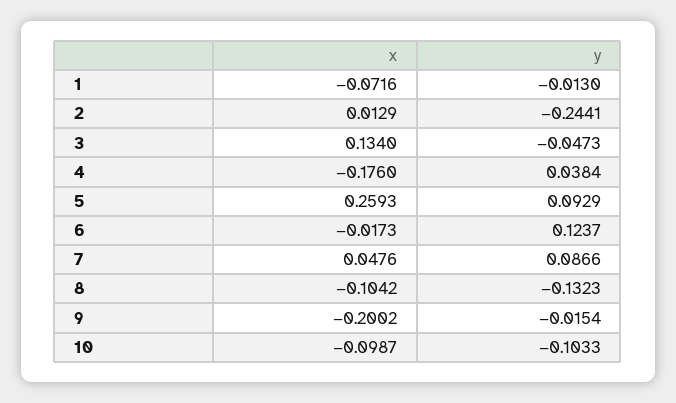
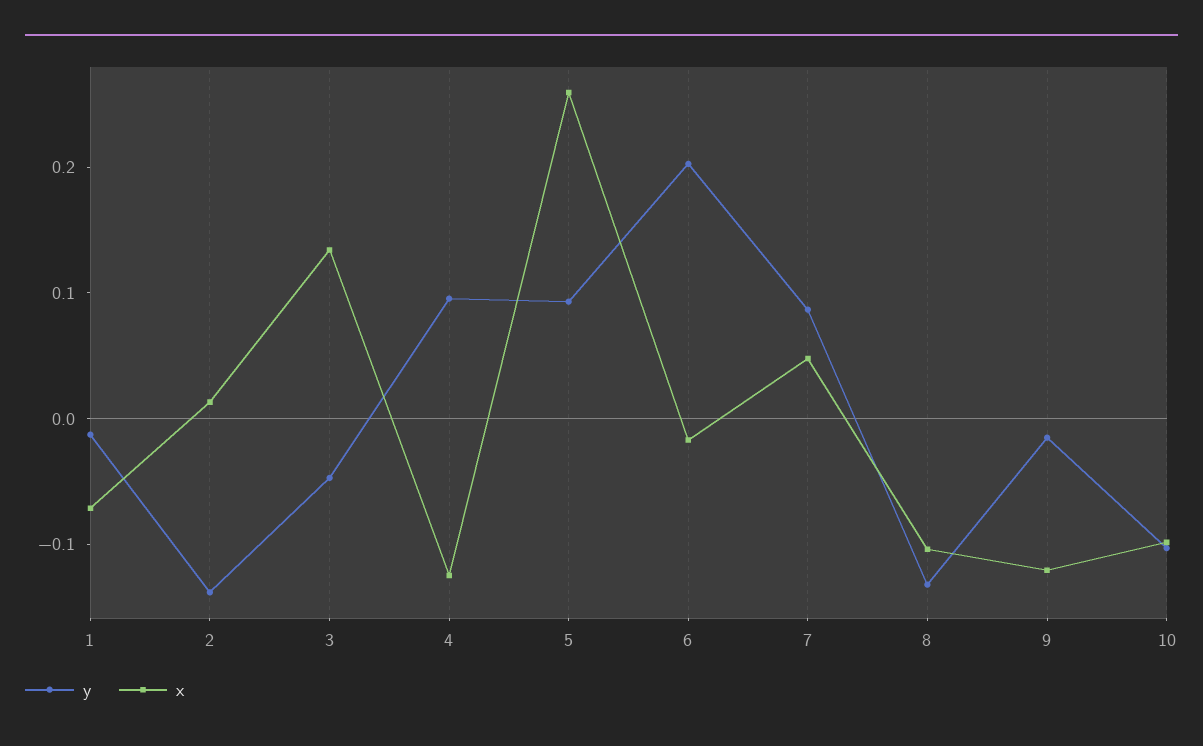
  {
    "x": {
      "1": -0.0716,
      "2": 0.0129,
      "3": 0.134,
-     "4": -0.176,
+     "4": -0.12,
      "5": 0.2593,
      "6": -0.0173,
      "7": 0.0476,
      "8": -0.1042,
-     "9": -0.2002,
+     "9": -0.12,
      "10": -0.0987
    },
    "y": {
      "1": -0.013,
-     "2": -0.2441,
+     "2": -0.14,
      "3": -0.0473,
-     "4": 0.0384,
+     "4": 0.1,
      "5": 0.0929,
-     "6": 0.1237,
+     "6": 0.2,
      "7": 0.0866,
      "8": -0.1323,
      "9": -0.0154,
      "10": -0.1033
    }
  }

